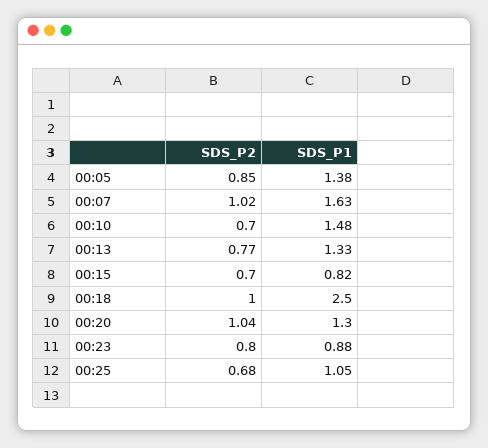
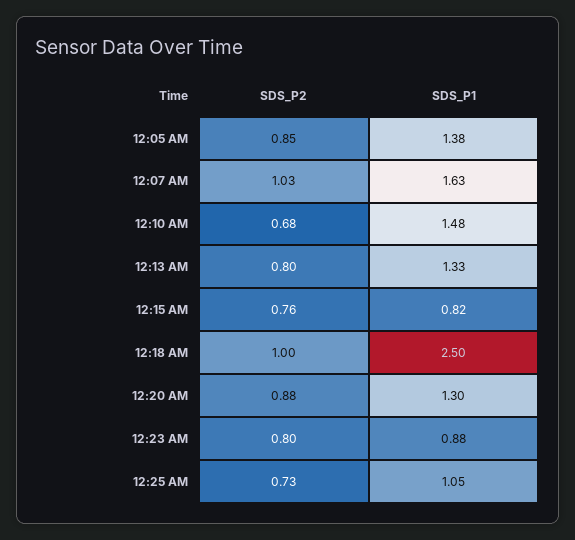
  {
    "SDS_P2": {
      "00:05": 0.85,
-     "00:07": 1.02,
+     "00:07": 1.03,
-     "00:10": 0.7,
+     "00:10": 0.68,
-     "00:13": 0.77,
+     "00:13": 0.8,
-     "00:15": 0.7,
+     "00:15": 0.76,
      "00:18": 1,
-     "00:20": 1.04,
+     "00:20": 0.88,
      "00:23": 0.8,
-     "00:25": 0.68
+     "00:25": 0.73
    },
    "SDS_P1": {
      "00:05": 1.38,
      "00:07": 1.63,
      "00:10": 1.48,
      "00:13": 1.33,
      "00:15": 0.82,
      "00:18": 2.5,
      "00:20": 1.3,
      "00:23": 0.88,
      "00:25": 1.05
    }
  }

